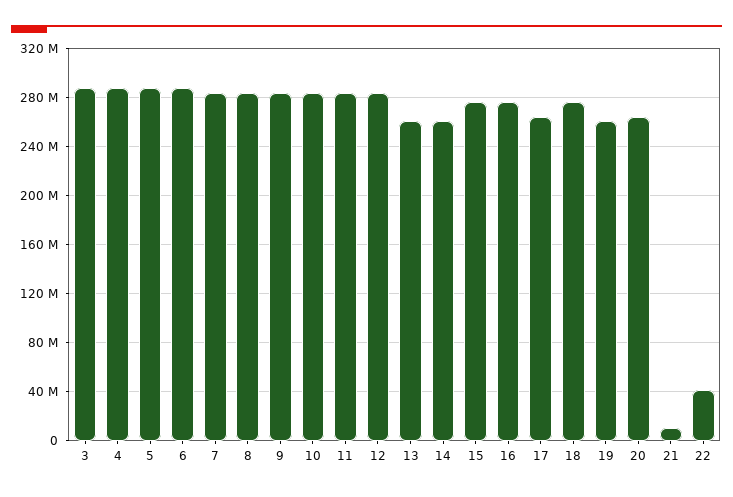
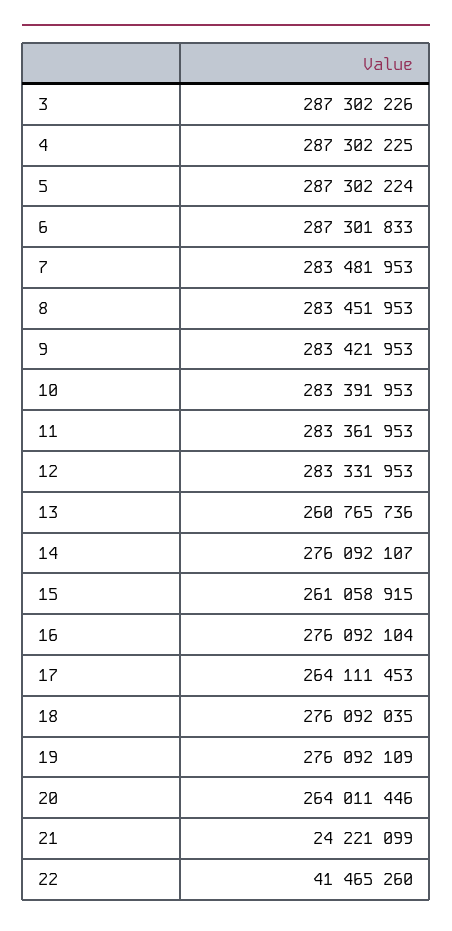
  {
    "3": 287302226,
    "4": 287302225,
    "5": 287302224,
    "6": 287301833,
    "7": 283481953,
    "8": 283451953,
    "9": 283421953,
    "10": 283391953,
    "11": 283361953,
    "12": 283331953,
    "13": 260765736,
-   "14": 260000000,
+   "14": 276092107,
-   "15": 275000000,
+   "15": 261058915,
    "16": 276092104,
    "17": 264111453,
    "18": 276092035,
-   "19": 260000000,
+   "19": 276092109,
    "20": 264011446,
-   "21": 10000000,
+   "21": 24221099,
    "22": 41465260
  }

